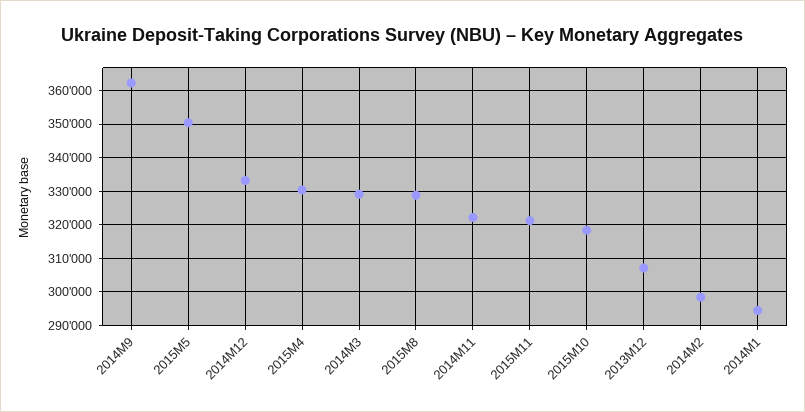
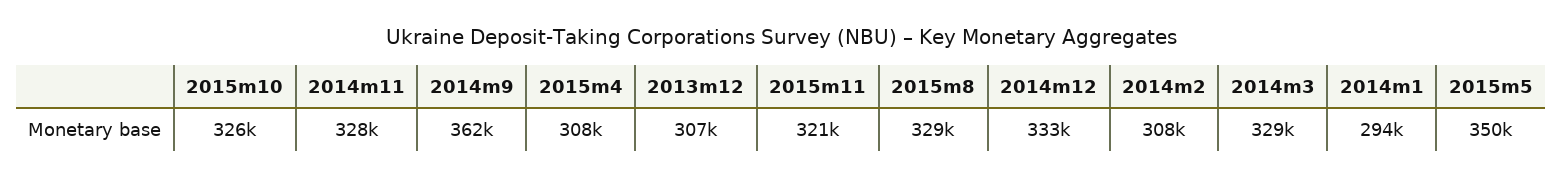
  {
    "2014M9": 362000,
    "2015M5": 350000,
    "2014M12": 333000,
-   "2015M4": 330000,
+   "2015M4": 308000,
    "2014M3": 329000,
    "2015M8": 329000,
-   "2014M11": 322000,
+   "2014M11": 328000,
    "2015M11": 321000,
-   "2015M10": 318000,
+   "2015M10": 326000,
    "2013M12": 307000,
-   "2014M2": 298000,
+   "2014M2": 308000,
    "2014M1": 294000
  }

